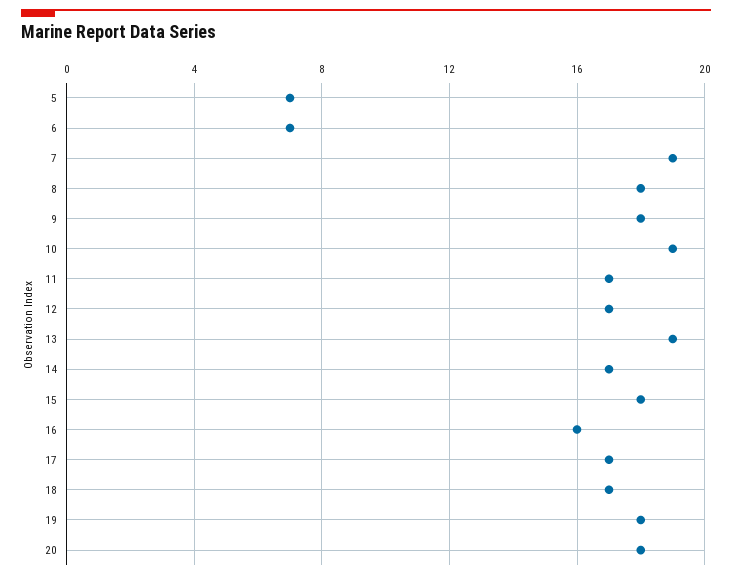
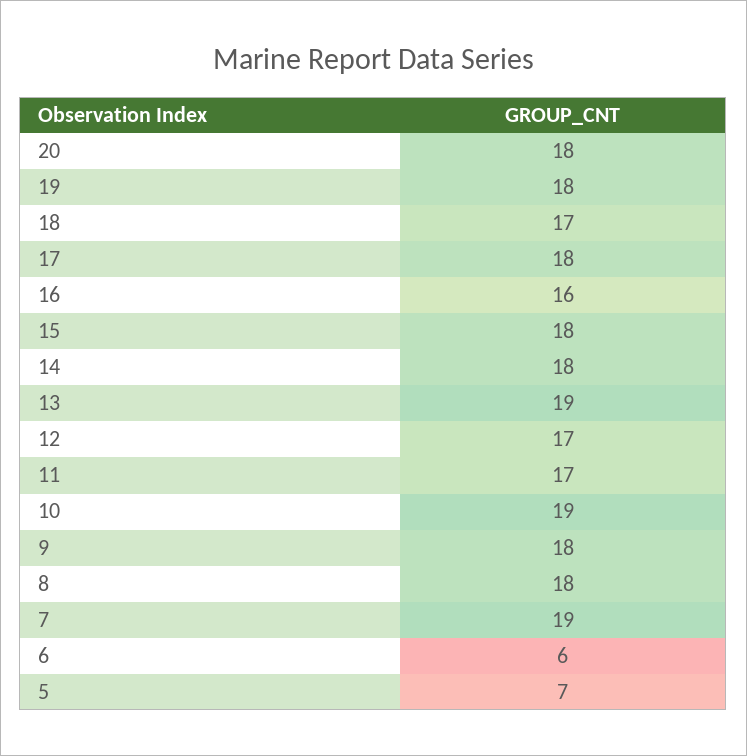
  {
    "5": 7,
-   "6": 7,
+   "6": 6,
    "7": 19,
    "8": 18,
    "9": 18,
    "10": 19,
    "11": 17,
    "12": 17,
    "13": 19,
-   "14": 17,
+   "14": 18,
    "15": 18,
    "16": 16,
-   "17": 17,
+   "17": 18,
    "18": 17,
    "19": 18,
    "20": 18
  }

